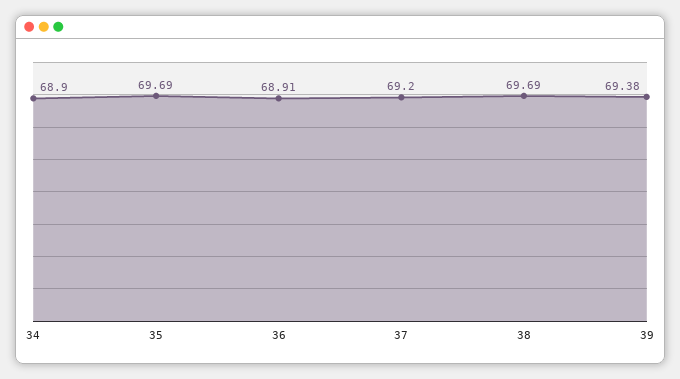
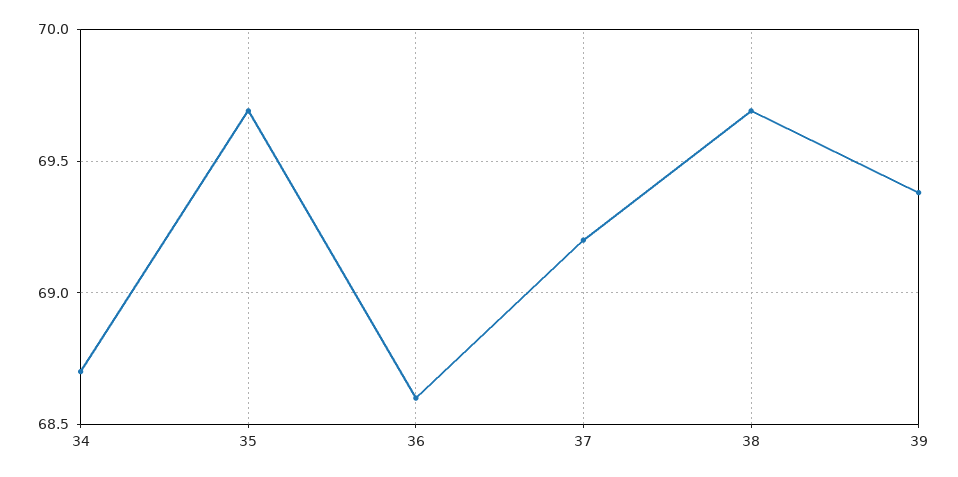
  {
-   "34": 68.9,
+   "34": 68.7,
    "35": 69.69,
-   "36": 68.91,
+   "36": 68.6,
    "37": 69.2,
    "38": 69.69,
    "39": 69.38
  }

